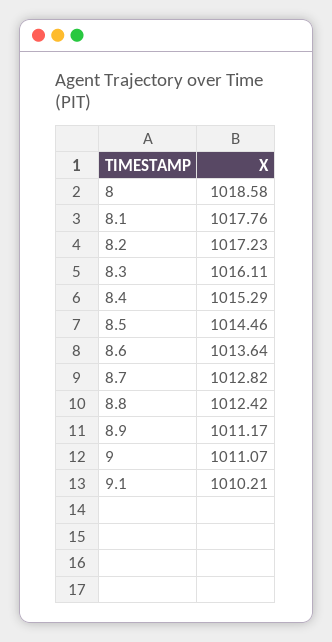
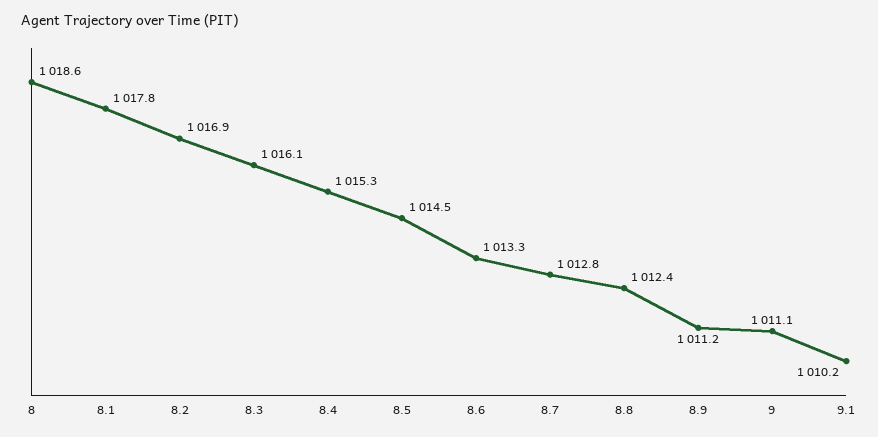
  {
    "8": 1018.58,
    "8.1": 1017.76,
-   "8.2": 1017.23,
+   "8.2": 1016.9,
    "8.3": 1016.11,
    "8.4": 1015.29,
    "8.5": 1014.46,
-   "8.6": 1013.64,
+   "8.6": 1013.3,
    "8.7": 1012.82,
    "8.8": 1012.42,
    "8.9": 1011.17,
    "9": 1011.07,
    "9.1": 1010.21
  }

